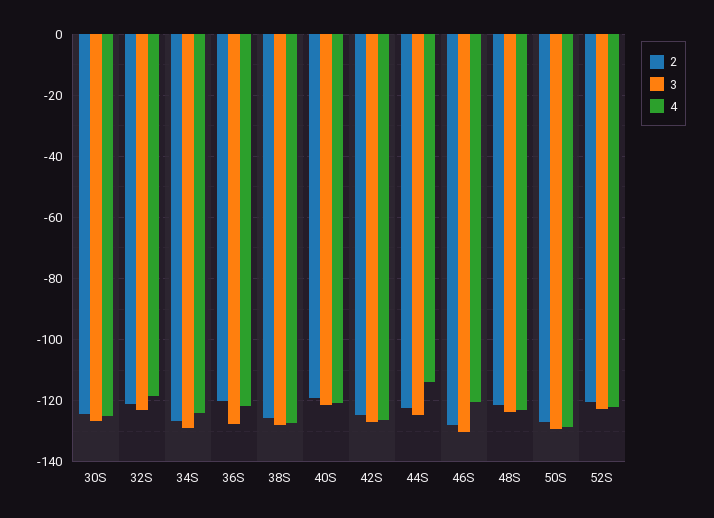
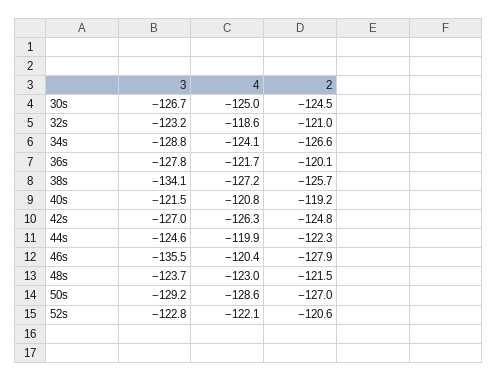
  {
    "2": {
      "30S": -124.5,
      "32S": -121,
      "34S": -126.6,
      "36S": -120.1,
      "38S": -125.7,
      "40S": -119.2,
      "42S": -124.8,
      "44S": -122.3,
      "46S": -127.9,
      "48S": -121.5,
      "50S": -127,
      "52S": -120.6
    },
    "3": {
      "30S": -126.7,
      "32S": -123.2,
      "34S": -128.8,
      "36S": -127.8,
-     "38S": -128,
+     "38S": -134.1,
      "40S": -121.5,
      "42S": -127,
      "44S": -124.6,
-     "46S": -130,
+     "46S": -135.5,
      "48S": -123.7,
      "50S": -129.2,
      "52S": -122.8
    },
    "4": {
      "30S": -125,
      "32S": -118.6,
      "34S": -124.1,
      "36S": -121.7,
      "38S": -127.2,
      "40S": -120.8,
      "42S": -126.3,
-     "44S": -114,
+     "44S": -119.9,
      "46S": -120.4,
      "48S": -123,
      "50S": -128.6,
      "52S": -122.1
    }
  }

